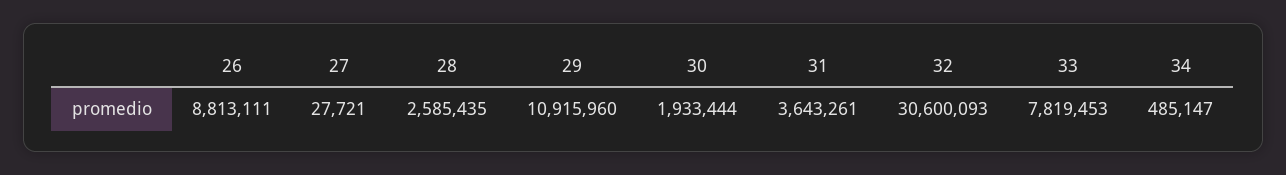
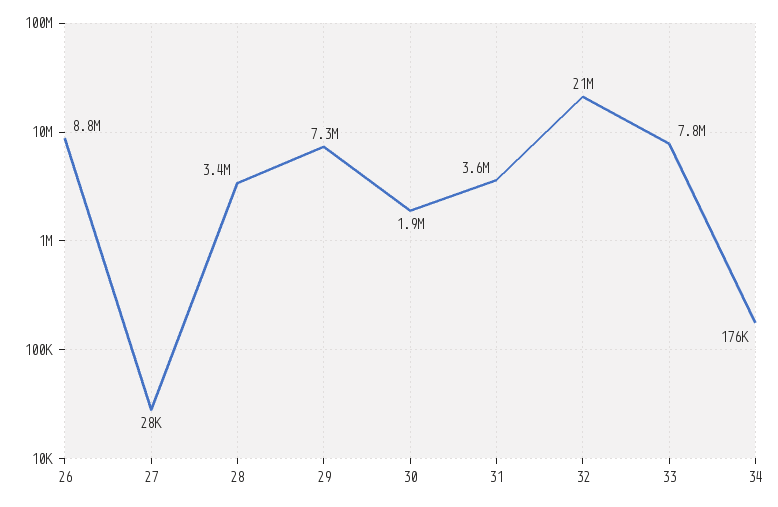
  {
    "26": 8813111,
    "27": 27721,
-   "28": 2585435,
+   "28": 3400000,
-   "29": 10915960,
+   "29": 7300000,
    "30": 1933444,
    "31": 3643261,
-   "32": 30600093,
+   "32": 21000000,
    "33": 7819453,
-   "34": 485147
+   "34": 176000
  }

